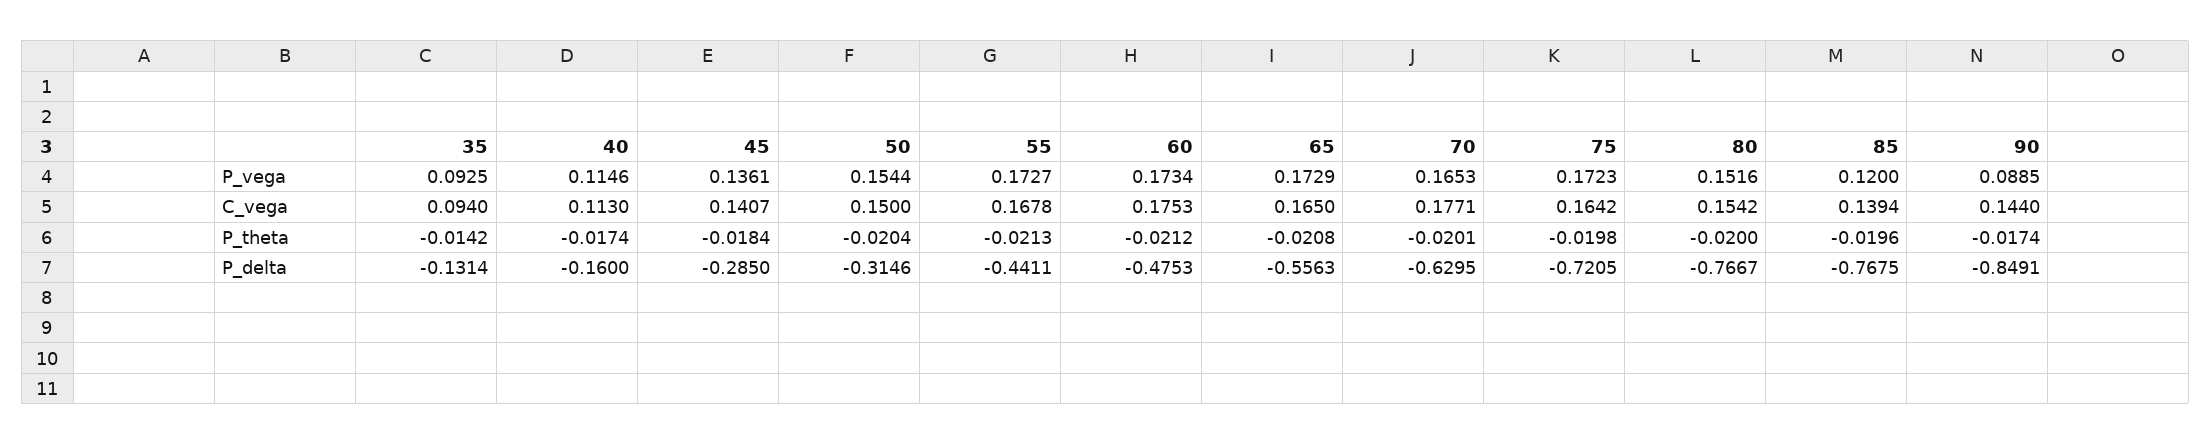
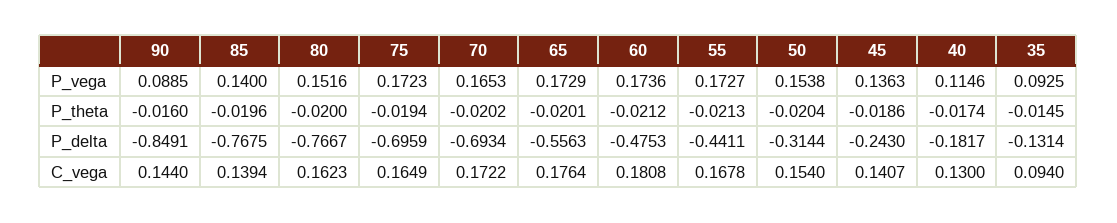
  {
    "35": {
      "P_vega": 0.0925,
      "C_vega": 0.094,
-     "P_theta": -0.0142,
+     "P_theta": -0.0145,
      "P_delta": -0.1314
    },
    "40": {
      "P_vega": 0.1146,
-     "C_vega": 0.113,
+     "C_vega": 0.13,
      "P_theta": -0.0174,
-     "P_delta": -0.16
+     "P_delta": -0.1817
    },
    "45": {
-     "P_vega": 0.1361,
+     "P_vega": 0.1363,
      "C_vega": 0.1407,
-     "P_theta": -0.0184,
+     "P_theta": -0.0186,
-     "P_delta": -0.285
+     "P_delta": -0.243
    },
    "50": {
-     "P_vega": 0.1544,
+     "P_vega": 0.1538,
-     "C_vega": 0.15,
+     "C_vega": 0.154,
      "P_theta": -0.0204,
-     "P_delta": -0.3146
+     "P_delta": -0.3144
    },
    "55": {
      "P_vega": 0.1727,
      "C_vega": 0.1678,
      "P_theta": -0.0213,
      "P_delta": -0.4411
    },
    "60": {
-     "P_vega": 0.1734,
+     "P_vega": 0.1736,
-     "C_vega": 0.1753,
+     "C_vega": 0.1808,
      "P_theta": -0.0212,
      "P_delta": -0.4753
    },
    "65": {
      "P_vega": 0.1729,
-     "C_vega": 0.165,
+     "C_vega": 0.1764,
-     "P_theta": -0.0208,
+     "P_theta": -0.0201,
      "P_delta": -0.5563
    },
    "70": {
      "P_vega": 0.1653,
-     "C_vega": 0.1771,
+     "C_vega": 0.1722,
-     "P_theta": -0.0201,
+     "P_theta": -0.0202,
-     "P_delta": -0.6295
+     "P_delta": -0.6934
    },
    "75": {
      "P_vega": 0.1723,
-     "C_vega": 0.1642,
+     "C_vega": 0.1649,
-     "P_theta": -0.0198,
+     "P_theta": -0.0194,
-     "P_delta": -0.7205
+     "P_delta": -0.6959
    },
    "80": {
      "P_vega": 0.1516,
-     "C_vega": 0.1542,
+     "C_vega": 0.1623,
      "P_theta": -0.02,
      "P_delta": -0.7667
    },
    "85": {
-     "P_vega": 0.12,
+     "P_vega": 0.14,
      "C_vega": 0.1394,
      "P_theta": -0.0196,
      "P_delta": -0.7675
    },
    "90": {
      "P_vega": 0.0885,
      "C_vega": 0.144,
-     "P_theta": -0.0174,
+     "P_theta": -0.016,
      "P_delta": -0.8491
    }
  }

